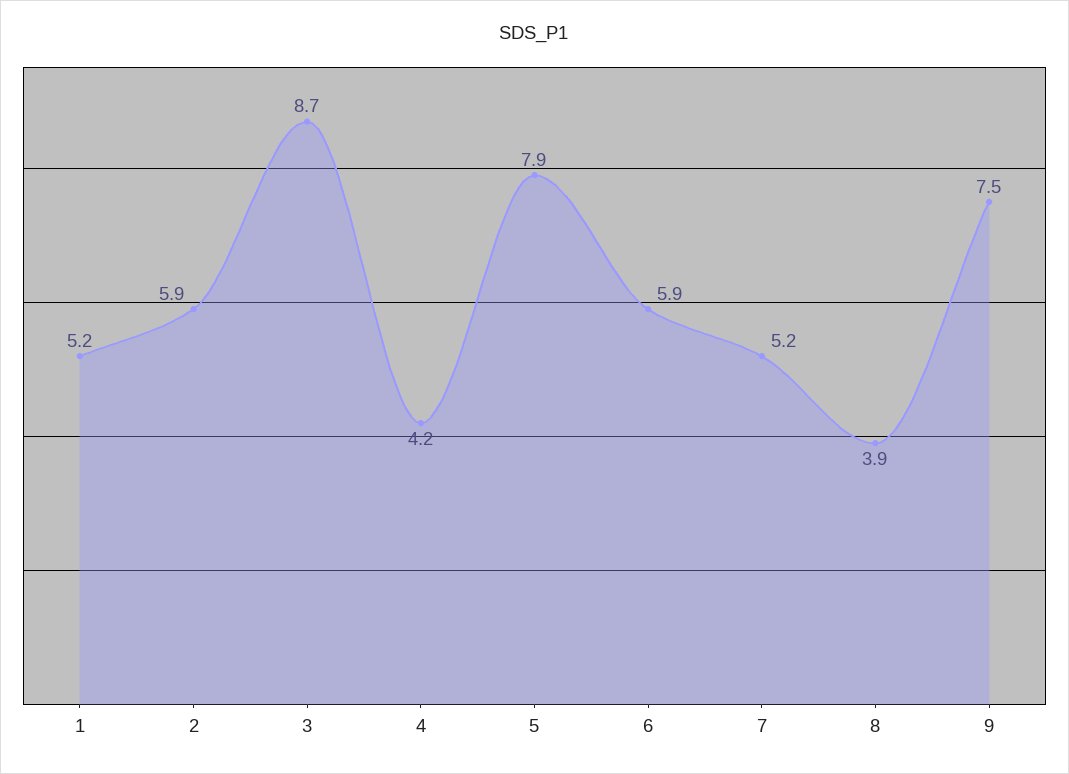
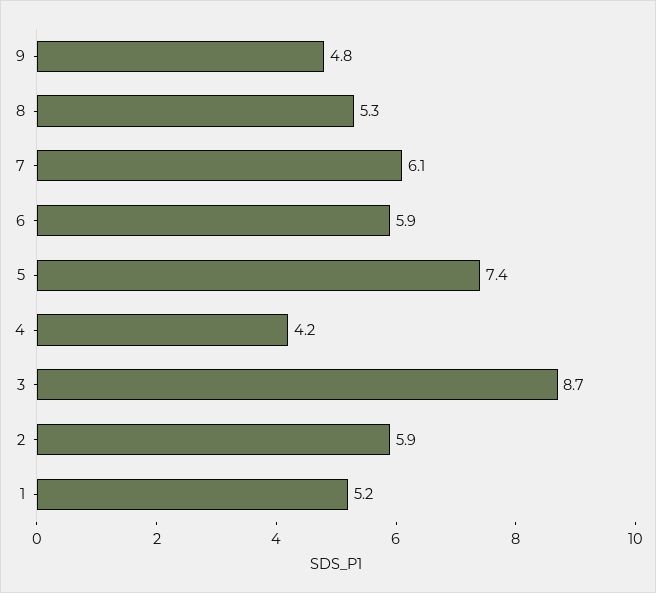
  {
    "1": 5.2,
    "2": 5.9,
    "3": 8.7,
    "4": 4.2,
-   "5": 7.9,
+   "5": 7.4,
    "6": 5.9,
-   "7": 5.2,
+   "7": 6.1,
-   "8": 3.9,
+   "8": 5.3,
-   "9": 7.5
+   "9": 4.8
  }

